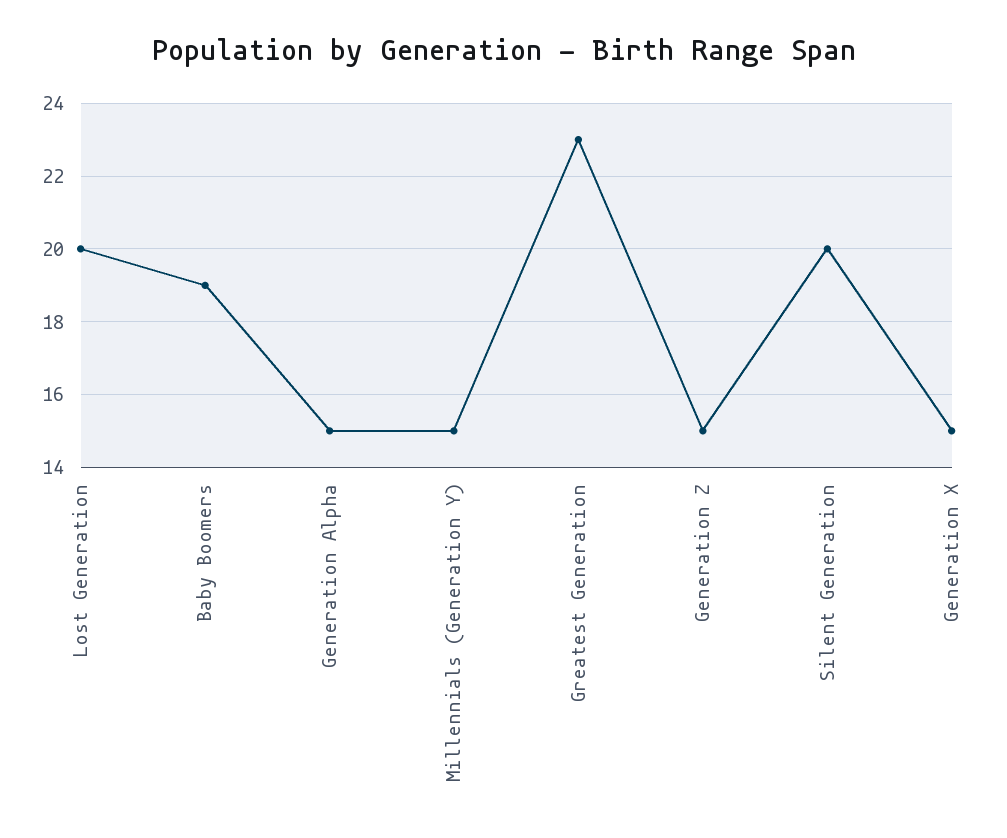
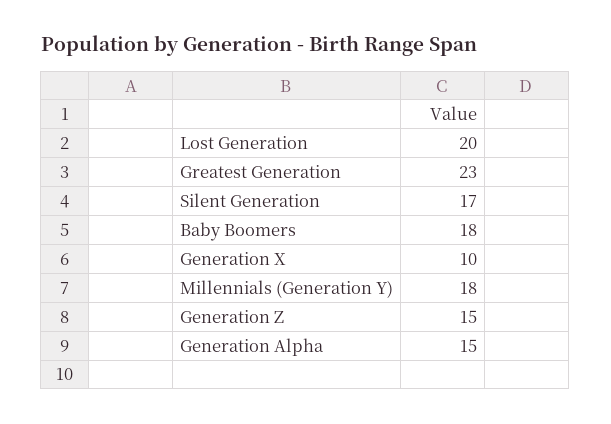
  {
    "Lost Generation": 20,
-   "Baby Boomers": 19,
+   "Baby Boomers": 18,
    "Generation Alpha": 15,
-   "Millennials (Generation Y)": 15,
+   "Millennials (Generation Y)": 18,
    "Greatest Generation": 23,
    "Generation Z": 15,
-   "Silent Generation": 20,
+   "Silent Generation": 17,
-   "Generation X": 15
+   "Generation X": 10
  }

